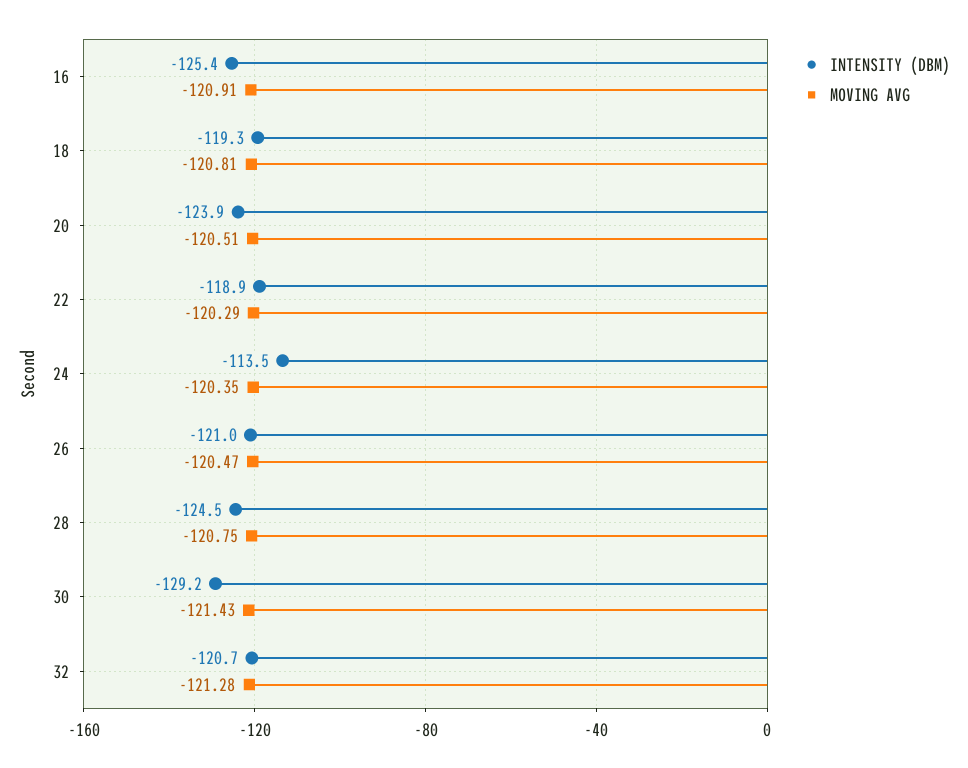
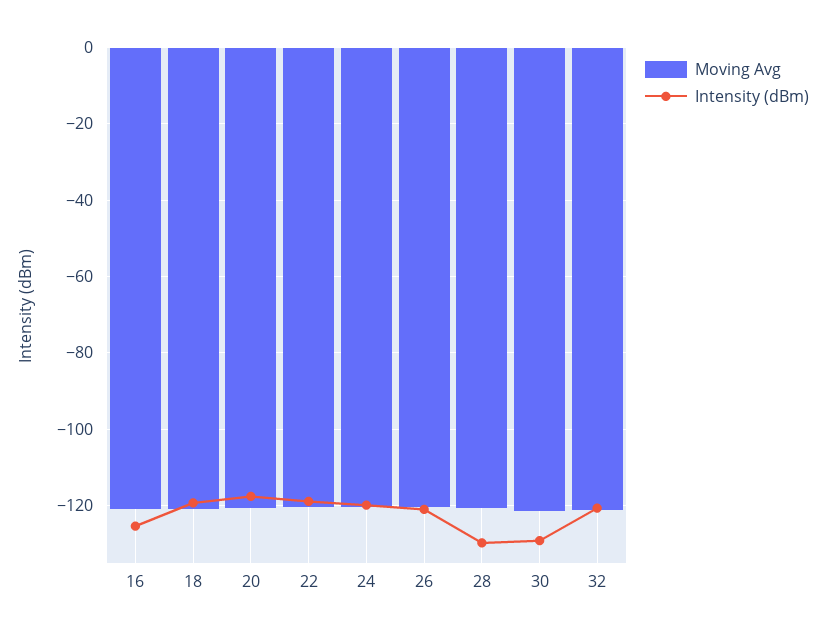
  {
    "INTENSITY (DBM)": {
      "16": -125.4,
      "18": -119.3,
-     "20": -123.9,
+     "20": -118,
      "22": -118.9,
-     "24": -113.5,
+     "24": -120,
      "26": -121,
-     "28": -124.5,
+     "28": -130,
      "30": -129.2,
      "32": -120.7
    },
    "MOVING AVG": {
      "16": -120.91,
      "18": -120.81,
      "20": -120.51,
      "22": -120.29,
      "24": -120.35,
      "26": -120.47,
      "28": -120.75,
      "30": -121.43,
      "32": -121.28
    }
  }

